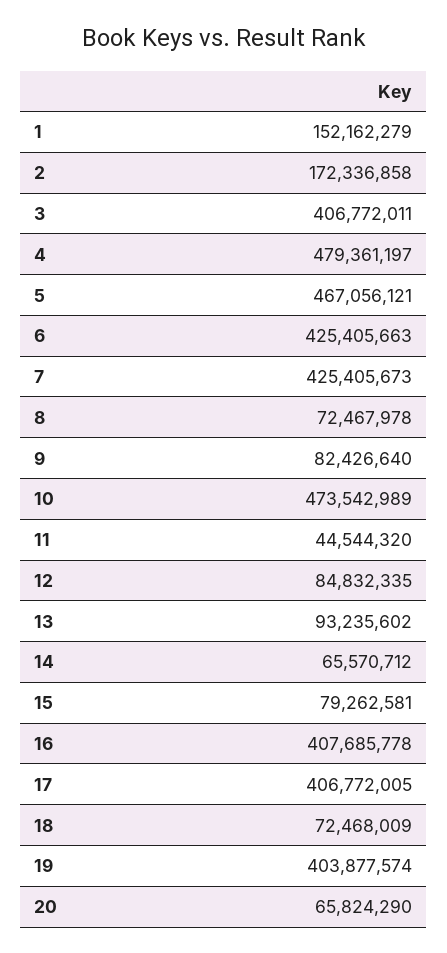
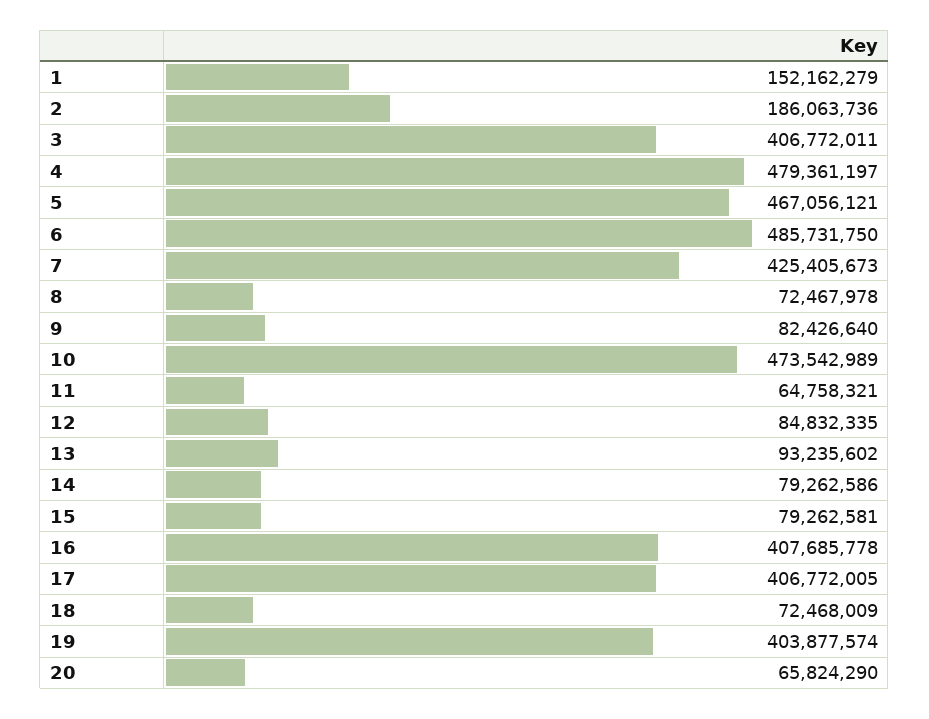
  {
    "1": 152162279,
-   "2": 172336858,
+   "2": 186063736,
    "3": 406772011,
    "4": 479361197,
    "5": 467056121,
-   "6": 425405663,
+   "6": 485731750,
    "7": 425405673,
    "8": 72467978,
    "9": 82426640,
    "10": 473542989,
-   "11": 44544320,
+   "11": 64758321,
    "12": 84832335,
    "13": 93235602,
-   "14": 65570712,
+   "14": 79262586,
    "15": 79262581,
    "16": 407685778,
    "17": 406772005,
    "18": 72468009,
    "19": 403877574,
    "20": 65824290
  }

